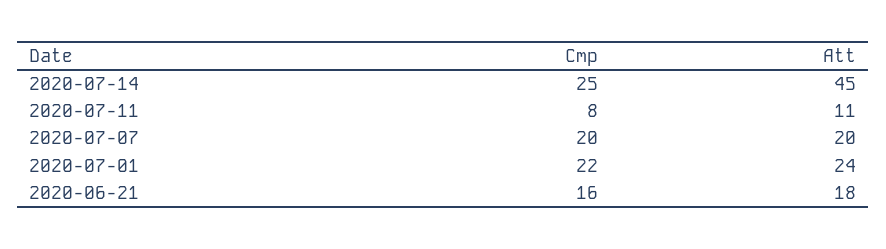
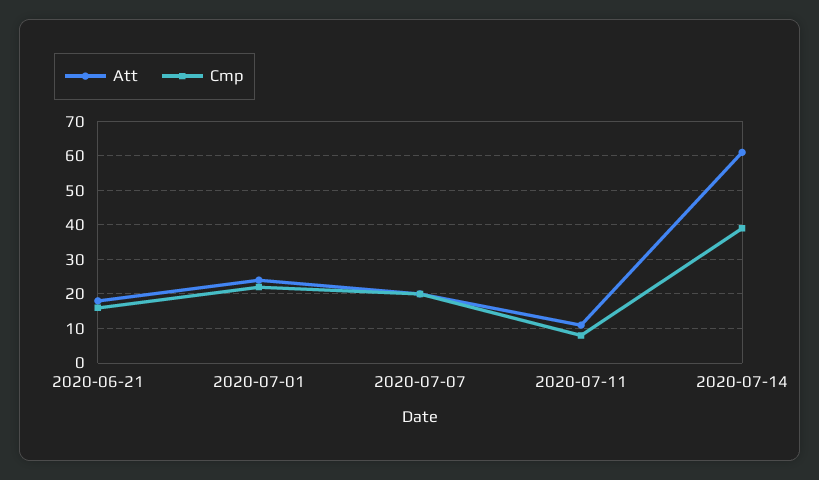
  {
    "Cmp": {
-     "2020-07-14": 25,
+     "2020-07-14": 40,
      "2020-07-11": 8,
      "2020-07-07": 20,
      "2020-07-01": 22,
      "2020-06-21": 16
    },
    "Att": {
-     "2020-07-14": 45,
+     "2020-07-14": 60,
      "2020-07-11": 11,
      "2020-07-07": 20,
      "2020-07-01": 24,
      "2020-06-21": 18
    }
  }

